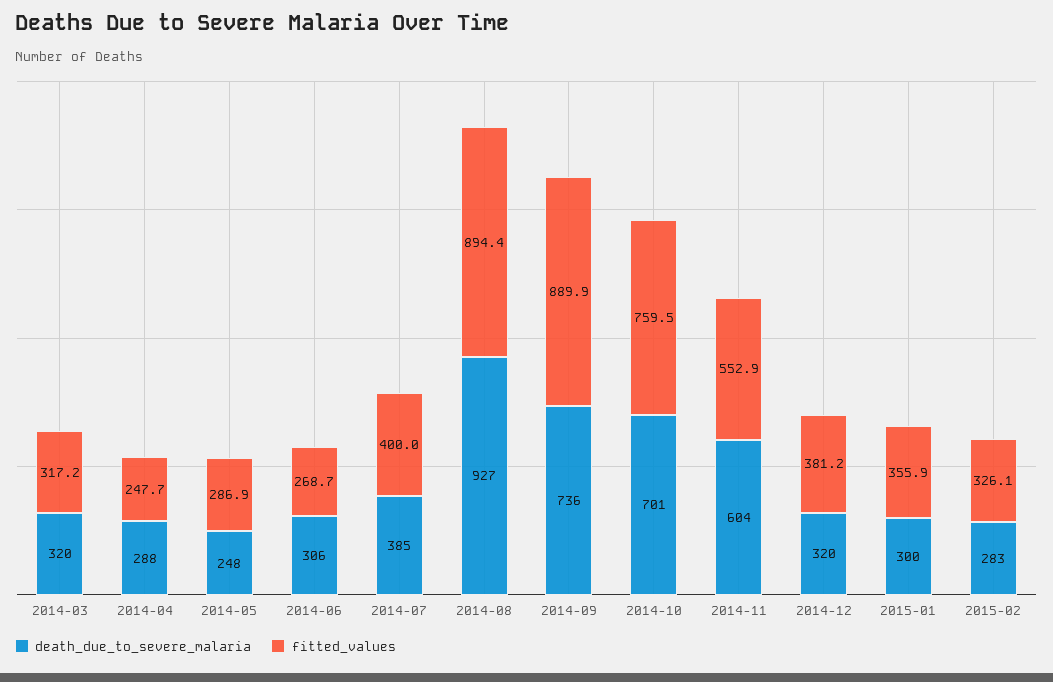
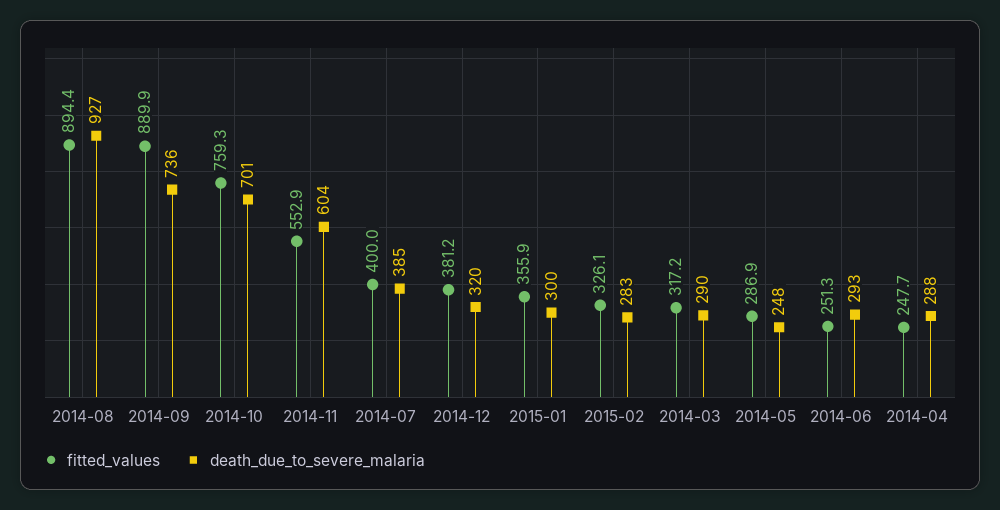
  {
    "death_due_to_severe_malaria": {
-     "2014-03": 320,
+     "2014-03": 290,
      "2014-04": 288,
      "2014-05": 248,
-     "2014-06": 306,
+     "2014-06": 293,
      "2014-07": 385,
      "2014-08": 927,
      "2014-09": 736,
      "2014-10": 701,
      "2014-11": 604,
      "2014-12": 320,
      "2015-01": 300,
      "2015-02": 283
    },
    "fitted_values": {
      "2014-03": 317.2,
      "2014-04": 247.7,
      "2014-05": 286.9,
-     "2014-06": 268.7,
+     "2014-06": 251.3,
      "2014-07": 400,
      "2014-08": 894.4,
      "2014-09": 889.9,
-     "2014-10": 759.5,
+     "2014-10": 759.3,
      "2014-11": 552.9,
      "2014-12": 381.2,
      "2015-01": 355.9,
      "2015-02": 326.1
    }
  }

